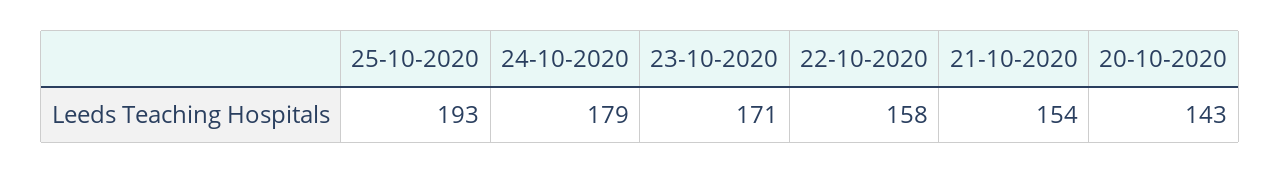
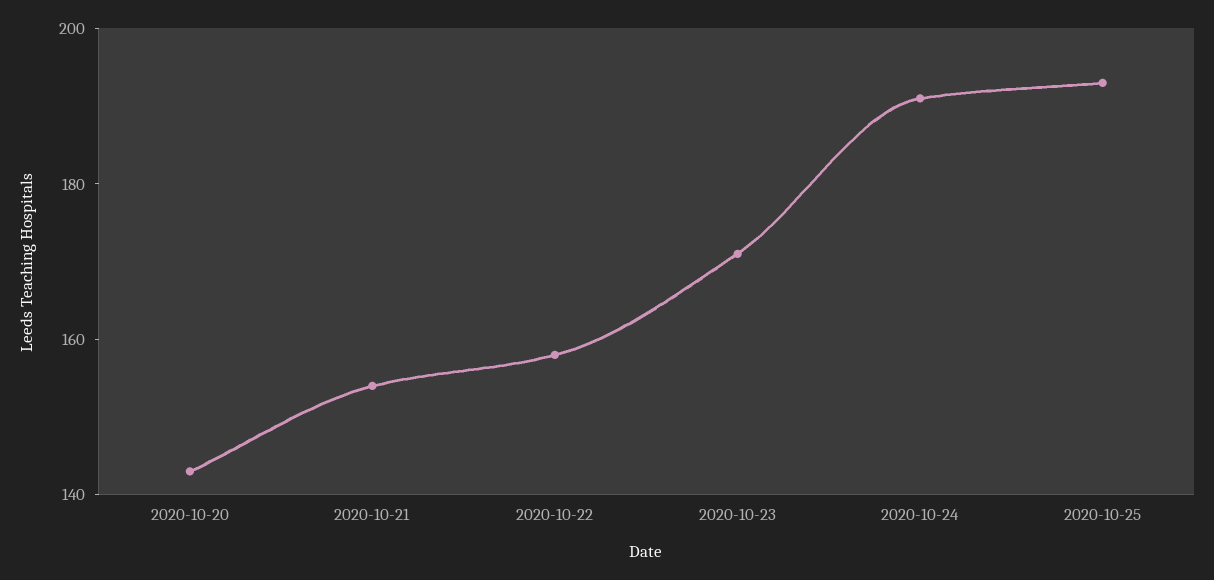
  {
    "25-10-2020": 193,
-   "24-10-2020": 179,
+   "24-10-2020": 190,
    "23-10-2020": 171,
    "22-10-2020": 158,
    "21-10-2020": 154,
    "20-10-2020": 143
  }

